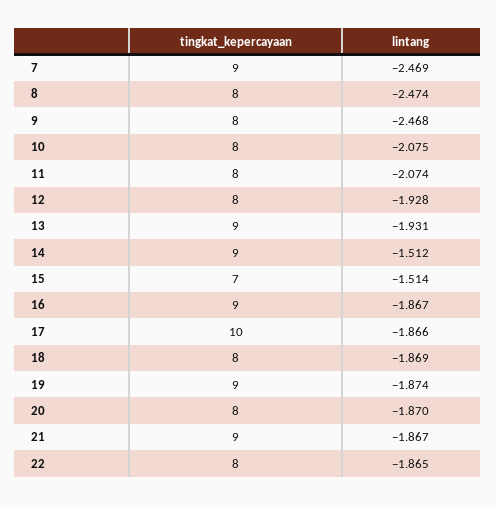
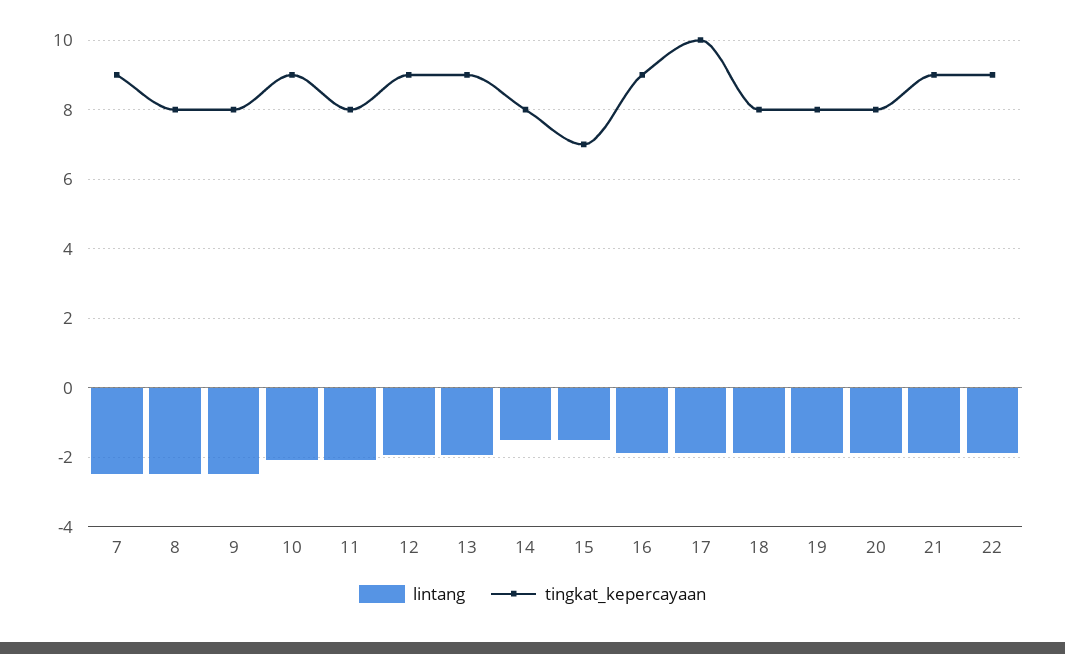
  {
    "tingkat_kepercayaan": {
      "7": 9,
      "8": 8,
      "9": 8,
-     "10": 8,
+     "10": 9,
      "11": 8,
-     "12": 8,
+     "12": 9,
      "13": 9,
-     "14": 9,
+     "14": 8,
      "15": 7,
      "16": 9,
      "17": 10,
      "18": 8,
-     "19": 9,
+     "19": 8,
      "20": 8,
      "21": 9,
-     "22": 8
+     "22": 9
    },
    "lintang": {
      "7": -2.469,
      "8": -2.474,
      "9": -2.468,
      "10": -2.075,
      "11": -2.074,
      "12": -1.928,
      "13": -1.931,
      "14": -1.512,
      "15": -1.514,
      "16": -1.867,
      "17": -1.866,
      "18": -1.869,
      "19": -1.874,
      "20": -1.87,
      "21": -1.867,
      "22": -1.865
    }
  }

